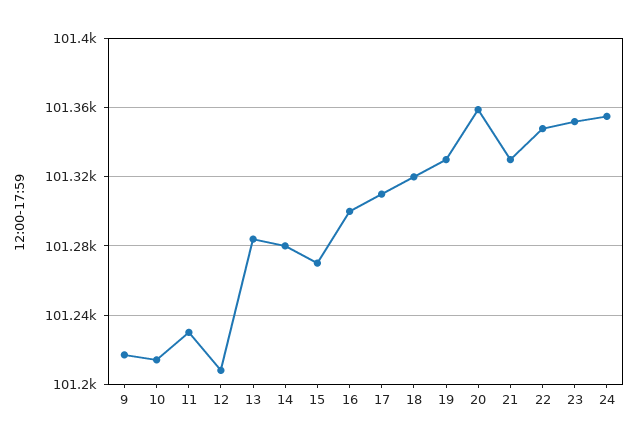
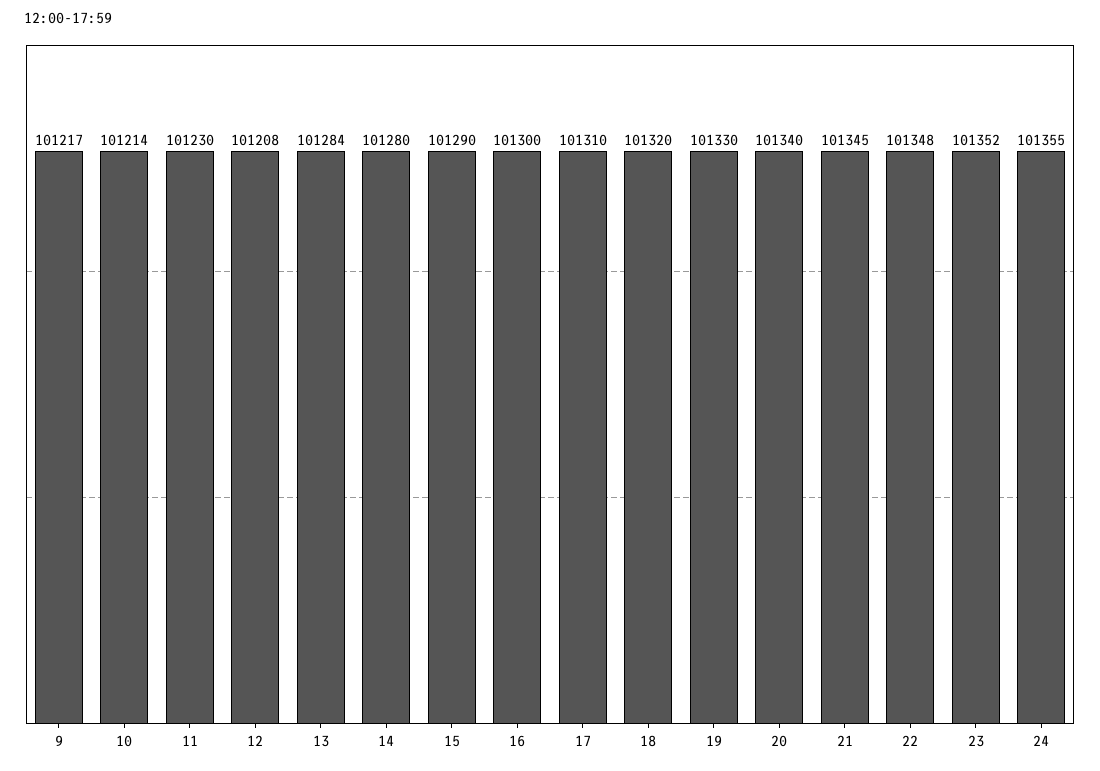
  {
    "9": 101217,
    "10": 101214,
    "11": 101230,
    "12": 101208,
    "13": 101284,
    "14": 101280,
-   "15": 101270,
+   "15": 101290,
    "16": 101300,
    "17": 101310,
    "18": 101320,
    "19": 101330,
-   "20": 101360,
+   "20": 101340,
-   "21": 101330,
+   "21": 101345,
    "22": 101348,
    "23": 101352,
    "24": 101355
  }

